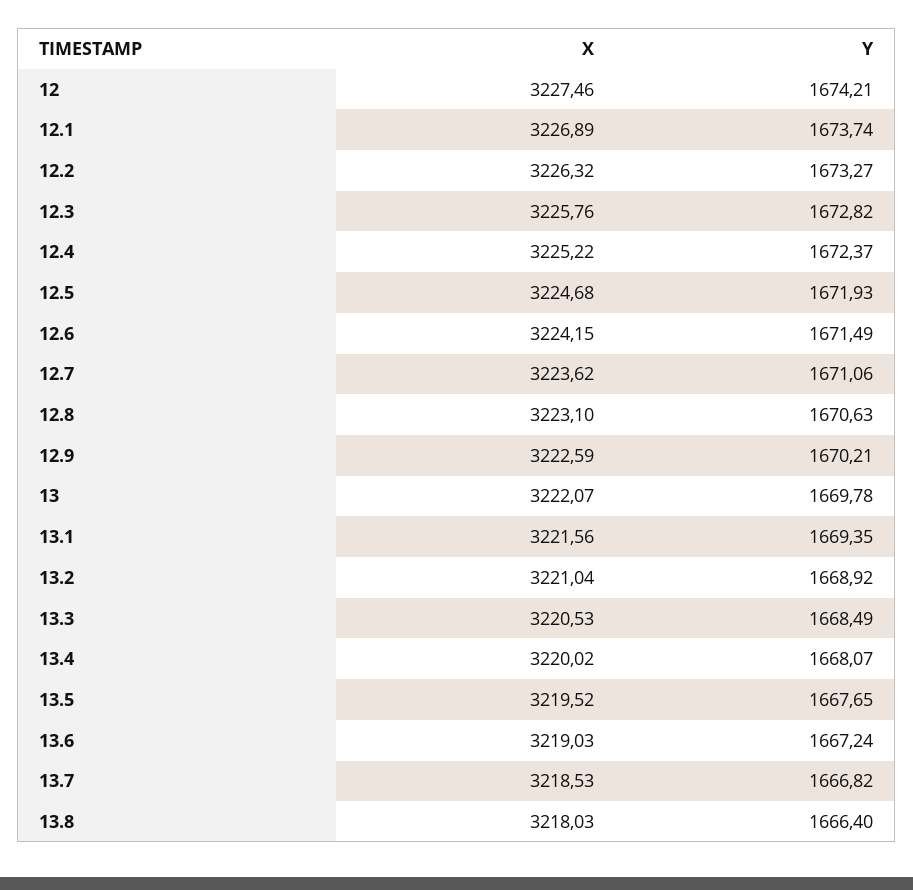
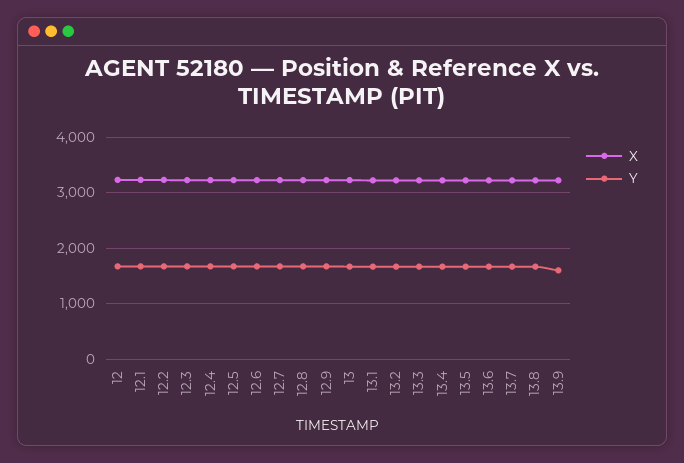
  {
    "X": {
      "12": 3227.46,
      "12.1": 3226.89,
      "12.2": 3226.32,
      "12.3": 3225.76,
      "12.4": 3225.22,
      "12.5": 3224.68,
      "12.6": 3224.15,
      "12.7": 3223.62,
      "12.8": 3223.1,
      "12.9": 3222.59,
      "13": 3222.07,
      "13.1": 3221.56,
      "13.2": 3221.04,
      "13.3": 3220.53,
      "13.4": 3220.02,
      "13.5": 3219.52,
      "13.6": 3219.03,
      "13.7": 3218.53,
-     "13.8": 3218.03
+     "13.8": 3218.03,
+     "13.9": 3200
    },
    "Y": {
      "12": 1674.21,
      "12.1": 1673.74,
      "12.2": 1673.27,
      "12.3": 1672.82,
      "12.4": 1672.37,
      "12.5": 1671.93,
      "12.6": 1671.49,
      "12.7": 1671.06,
      "12.8": 1670.63,
      "12.9": 1670.21,
      "13": 1669.78,
      "13.1": 1669.35,
      "13.2": 1668.92,
      "13.3": 1668.49,
      "13.4": 1668.07,
      "13.5": 1667.65,
      "13.6": 1667.24,
      "13.7": 1666.82,
-     "13.8": 1666.4
+     "13.8": 1666.4,
+     "13.9": 1600
    }
  }

